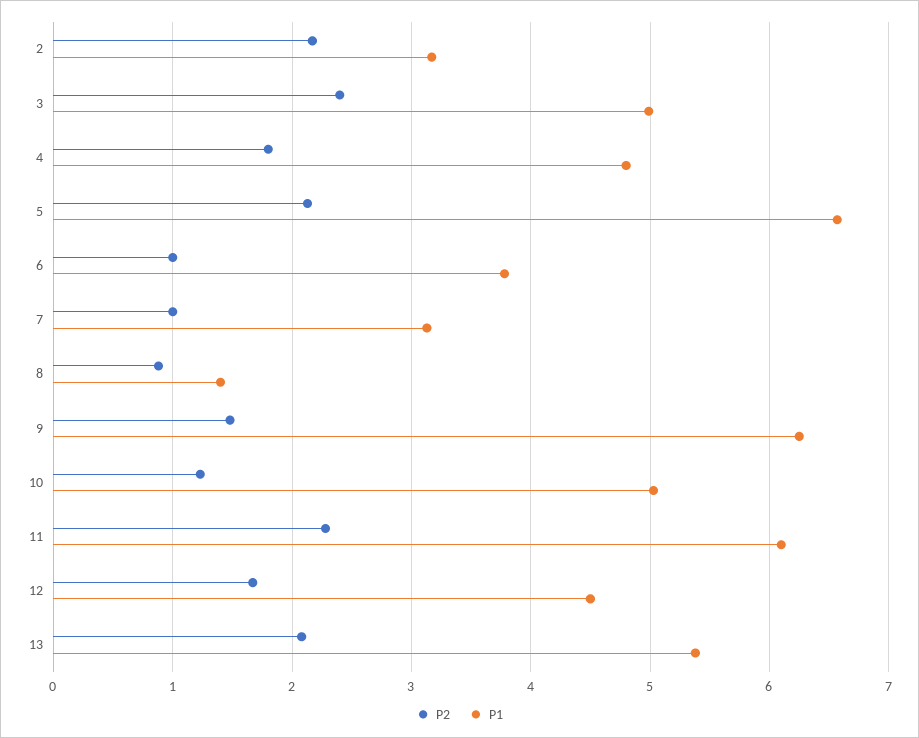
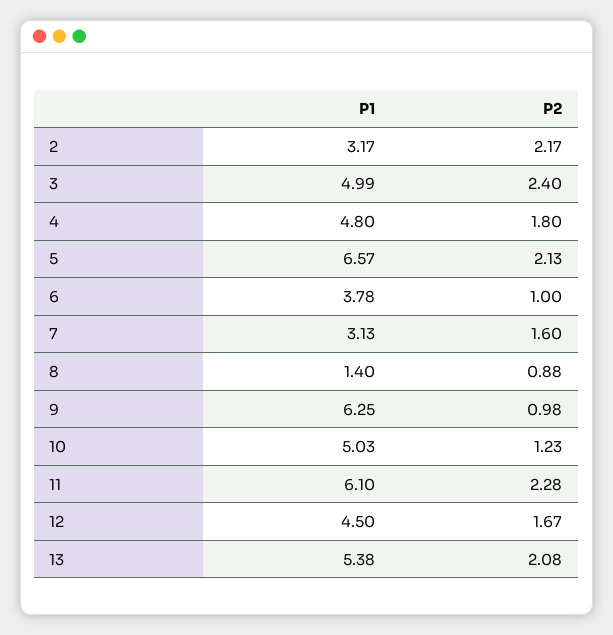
  {
    "P2": {
      "2": 2.17,
      "3": 2.4,
      "4": 1.8,
      "5": 2.13,
      "6": 1,
-     "7": 1,
+     "7": 1.6,
      "8": 0.88,
-     "9": 1.5,
+     "9": 0.98,
      "10": 1.23,
      "11": 2.28,
      "12": 1.67,
      "13": 2.08
    },
    "P1": {
      "2": 3.17,
      "3": 4.99,
      "4": 4.8,
      "5": 6.57,
      "6": 3.78,
      "7": 3.13,
      "8": 1.4,
      "9": 6.25,
      "10": 5.03,
      "11": 6.1,
      "12": 4.5,
      "13": 5.38
    }
  }

